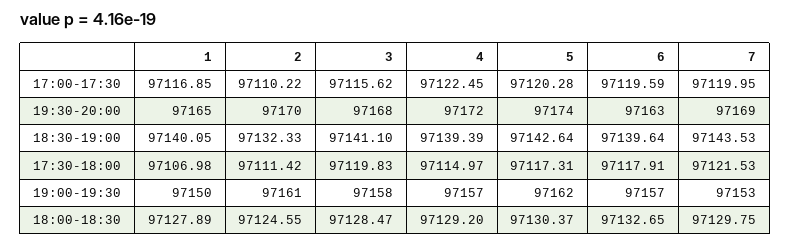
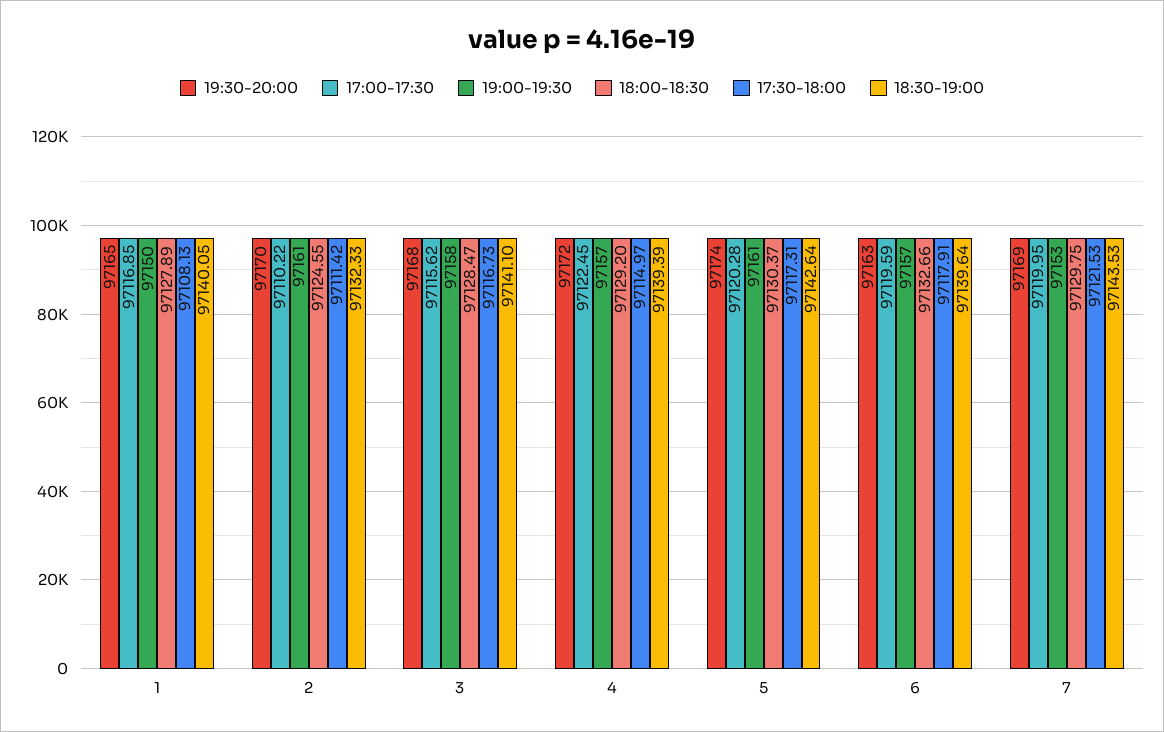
  {
    "17:00-17:30": {
      "1": 97116.85,
      "2": 97110.22,
      "3": 97115.62,
      "4": 97122.45,
      "5": 97120.28,
      "6": 97119.59,
      "7": 97119.95
    },
    "19:30-20:00": {
      "1": 97165,
      "2": 97170,
      "3": 97168,
      "4": 97172,
      "5": 97174,
      "6": 97163,
      "7": 97169
    },
    "18:30-19:00": {
      "1": 97140.05,
      "2": 97132.33,
      "3": 97141.1,
      "4": 97139.39,
      "5": 97142.64,
      "6": 97139.64,
      "7": 97143.53
    },
    "17:30-18:00": {
-     "1": 97106.98,
+     "1": 97108.13,
      "2": 97111.42,
-     "3": 97119.83,
+     "3": 97116.73,
      "4": 97114.97,
      "5": 97117.31,
      "6": 97117.91,
      "7": 97121.53
    },
    "19:00-19:30": {
      "1": 97150,
      "2": 97161,
      "3": 97158,
      "4": 97157,
-     "5": 97162,
+     "5": 97161,
      "6": 97157,
      "7": 97153
    },
    "18:00-18:30": {
      "1": 97127.89,
      "2": 97124.55,
      "3": 97128.47,
      "4": 97129.2,
      "5": 97130.37,
-     "6": 97132.65,
+     "6": 97132.66,
      "7": 97129.75
    }
  }

